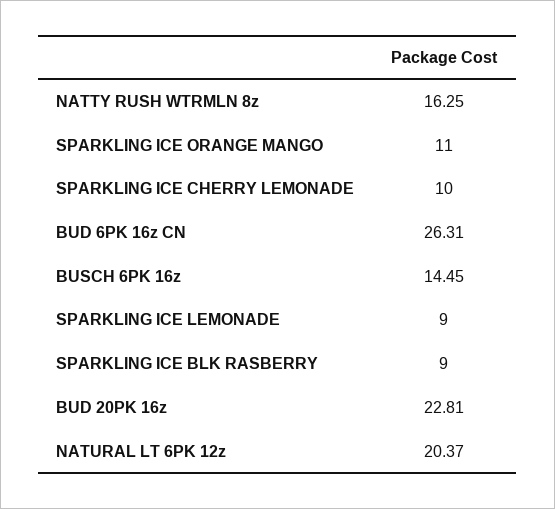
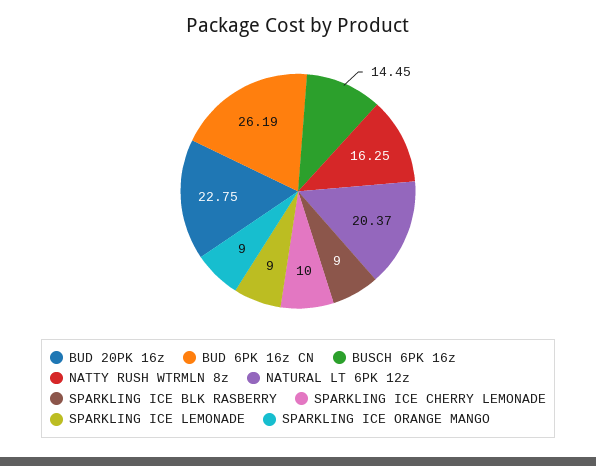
  {
    "NATTY RUSH WTRMLN 8z": 16.25,
-   "SPARKLING ICE ORANGE MANGO": 11,
+   "SPARKLING ICE ORANGE MANGO": 9,
    "SPARKLING ICE CHERRY LEMONADE": 10,
-   "BUD 6PK 16z CN": 26.31,
+   "BUD 6PK 16z CN": 26.19,
    "BUSCH 6PK 16z": 14.45,
    "SPARKLING ICE LEMONADE": 9,
    "SPARKLING ICE BLK RASBERRY": 9,
-   "BUD 20PK 16z": 22.81,
+   "BUD 20PK 16z": 22.75,
    "NATURAL LT 6PK 12z": 20.37
  }

